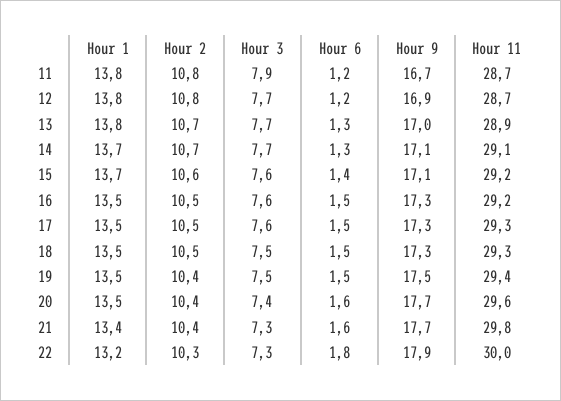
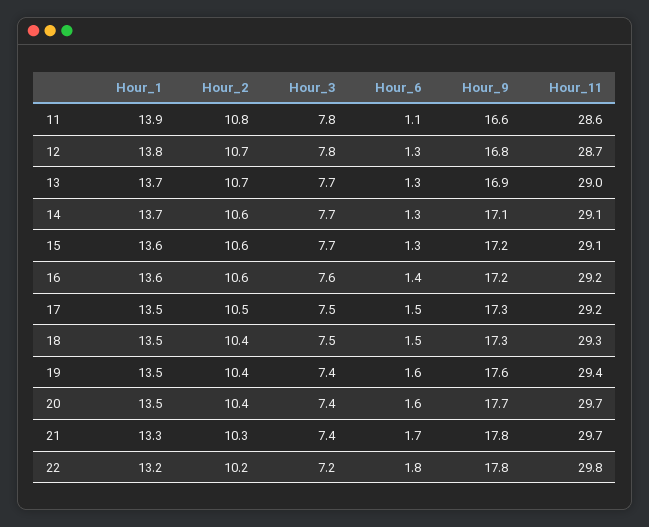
  {
    "Hour 1": {
-     "11": 13.8,
+     "11": 13.9,
      "12": 13.8,
-     "13": 13.8,
+     "13": 13.7,
      "14": 13.7,
-     "15": 13.7,
+     "15": 13.6,
-     "16": 13.5,
+     "16": 13.6,
      "17": 13.5,
      "18": 13.5,
      "19": 13.5,
      "20": 13.5,
-     "21": 13.4,
+     "21": 13.3,
      "22": 13.2
    },
    "Hour 2": {
      "11": 10.8,
-     "12": 10.8,
+     "12": 10.7,
      "13": 10.7,
-     "14": 10.7,
+     "14": 10.6,
      "15": 10.6,
-     "16": 10.5,
+     "16": 10.6,
      "17": 10.5,
-     "18": 10.5,
+     "18": 10.4,
      "19": 10.4,
      "20": 10.4,
-     "21": 10.4,
+     "21": 10.3,
-     "22": 10.3
+     "22": 10.2
    },
    "Hour 3": {
-     "11": 7.9,
+     "11": 7.8,
-     "12": 7.7,
+     "12": 7.8,
      "13": 7.7,
      "14": 7.7,
-     "15": 7.6,
+     "15": 7.7,
      "16": 7.6,
-     "17": 7.6,
+     "17": 7.5,
      "18": 7.5,
-     "19": 7.5,
+     "19": 7.4,
      "20": 7.4,
-     "21": 7.3,
+     "21": 7.4,
-     "22": 7.3
+     "22": 7.2
    },
    "Hour 6": {
-     "11": 1.2,
+     "11": 1.1,
-     "12": 1.2,
+     "12": 1.3,
      "13": 1.3,
      "14": 1.3,
-     "15": 1.4,
+     "15": 1.3,
-     "16": 1.5,
+     "16": 1.4,
      "17": 1.5,
      "18": 1.5,
-     "19": 1.5,
+     "19": 1.6,
      "20": 1.6,
-     "21": 1.6,
+     "21": 1.7,
      "22": 1.8
    },
    "Hour 9": {
-     "11": 16.7,
+     "11": 16.6,
-     "12": 16.9,
+     "12": 16.8,
-     "13": 17,
+     "13": 16.9,
      "14": 17.1,
-     "15": 17.1,
+     "15": 17.2,
-     "16": 17.3,
+     "16": 17.2,
      "17": 17.3,
      "18": 17.3,
-     "19": 17.5,
+     "19": 17.6,
      "20": 17.7,
-     "21": 17.7,
+     "21": 17.8,
-     "22": 17.9
+     "22": 17.8
    },
    "Hour 11": {
-     "11": 28.7,
+     "11": 28.6,
      "12": 28.7,
-     "13": 28.9,
+     "13": 29,
      "14": 29.1,
-     "15": 29.2,
+     "15": 29.1,
      "16": 29.2,
-     "17": 29.3,
+     "17": 29.2,
      "18": 29.3,
      "19": 29.4,
-     "20": 29.6,
+     "20": 29.7,
-     "21": 29.8,
+     "21": 29.7,
-     "22": 30
+     "22": 29.8
    }
  }

